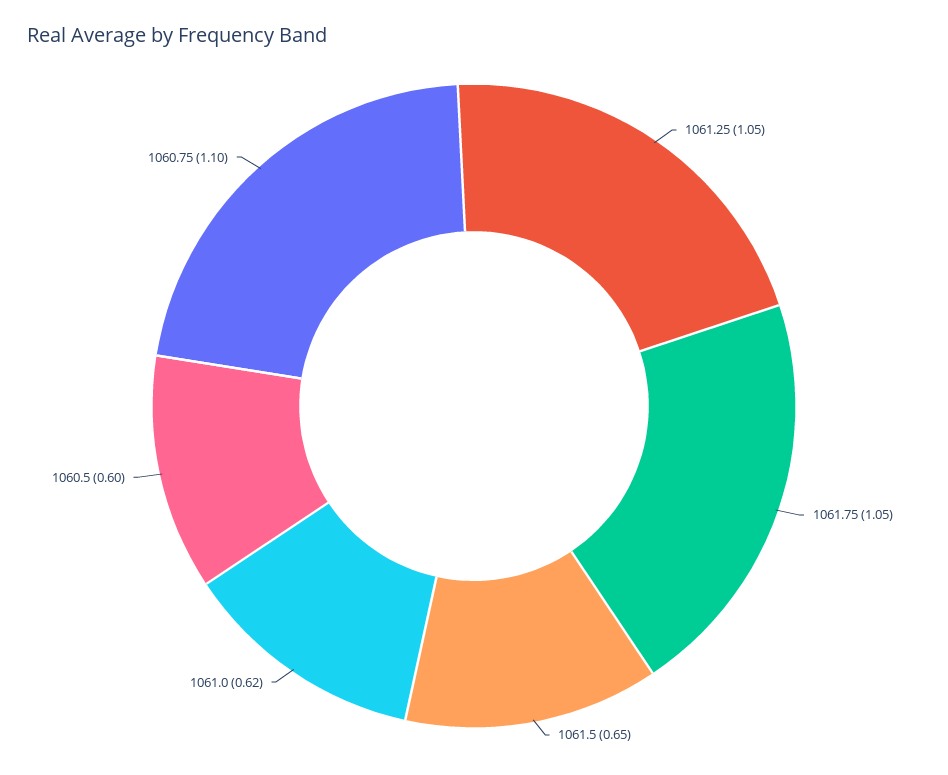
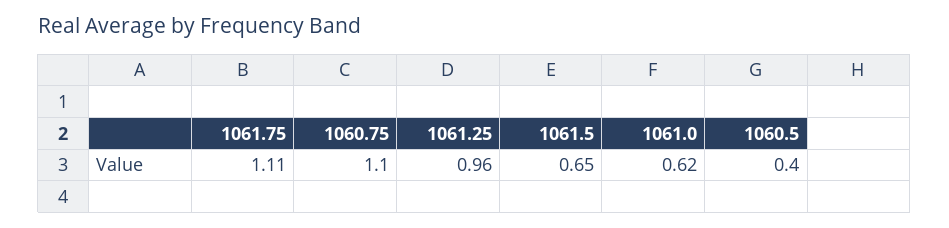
  {
-   "1061.25": 1.05,
+   "1061.25": 0.96,
-   "1061.75": 1.05,
+   "1061.75": 1.11,
    "1061.5": 0.65,
    "1061.0": 0.62,
-   "1060.5": 0.6,
+   "1060.5": 0.4,
    "1060.75": 1.1
  }

